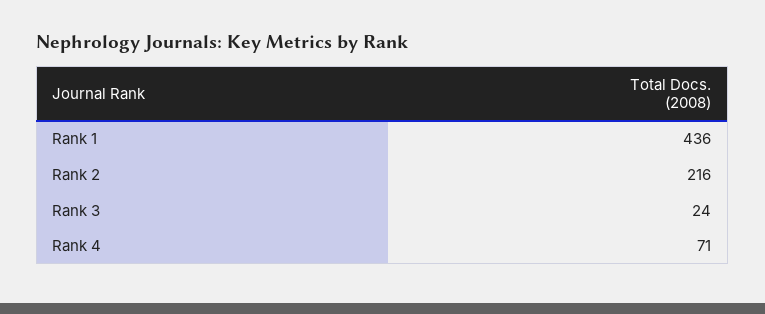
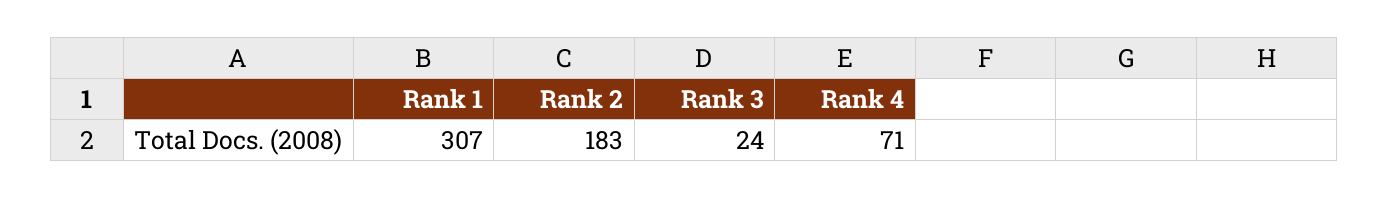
  {
-   "Rank 1": 436,
+   "Rank 1": 307,
-   "Rank 2": 216,
+   "Rank 2": 183,
    "Rank 3": 24,
    "Rank 4": 71
  }

